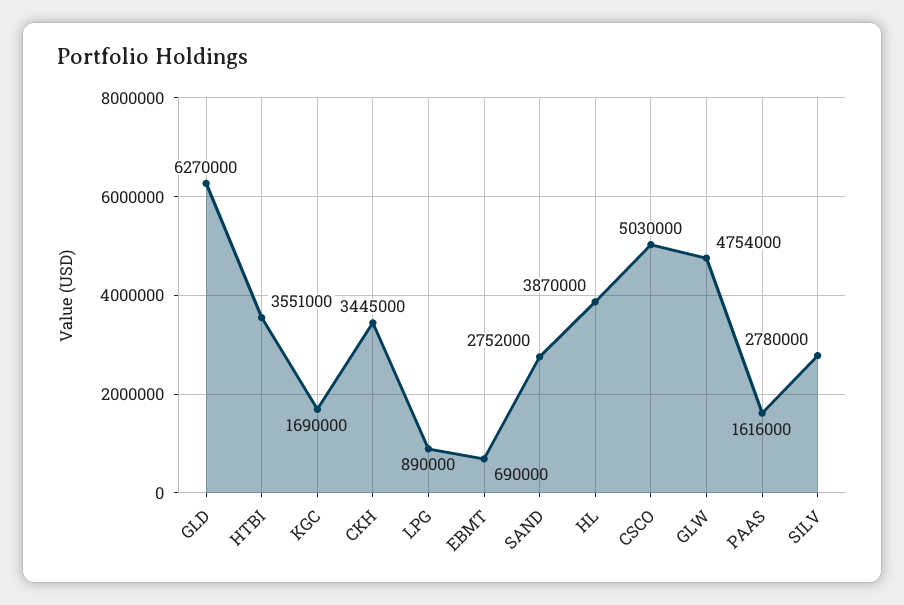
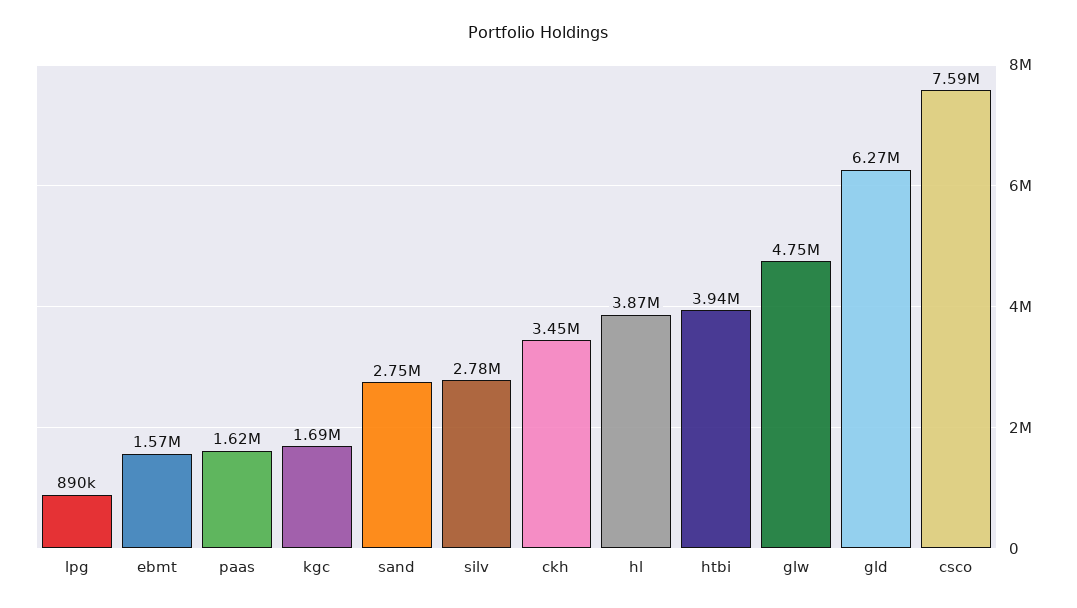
  {
    "GLD": 6270000,
-   "HTBI": 3551000,
+   "HTBI": 3940000,
    "KGC": 1690000,
    "CKH": 3445000,
    "LPG": 890000,
-   "EBMT": 690000,
+   "EBMT": 1570000,
    "SAND": 2752000,
    "HL": 3870000,
-   "CSCO": 5030000,
+   "CSCO": 7590000,
    "GLW": 4754000,
    "PAAS": 1616000,
    "SILV": 2780000
  }

